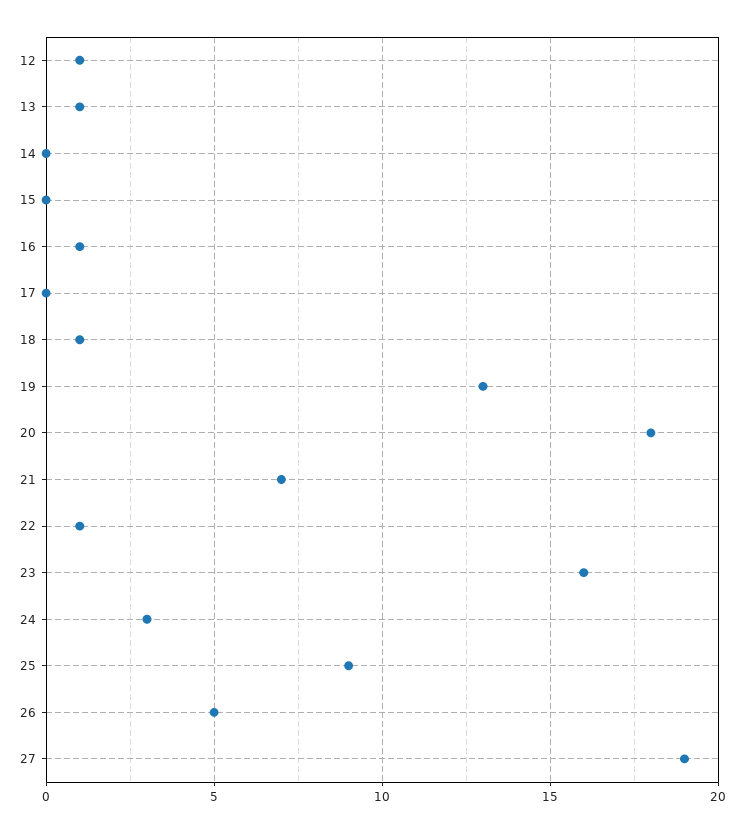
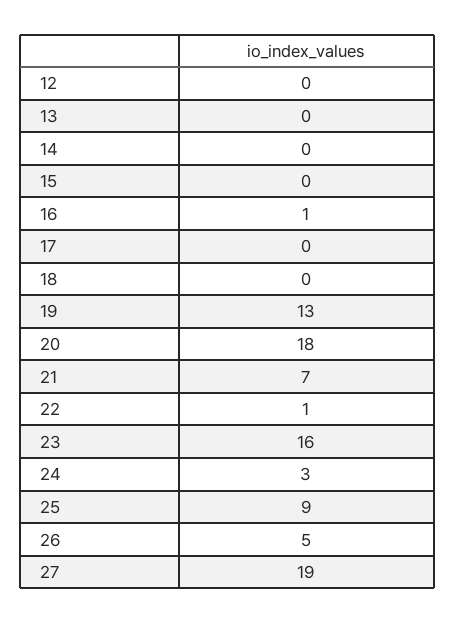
  {
-   "12": 1,
+   "12": 0,
-   "13": 1,
+   "13": 0,
    "14": 0,
    "15": 0,
    "16": 1,
    "17": 0,
-   "18": 1,
+   "18": 0,
    "19": 13,
    "20": 18,
    "21": 7,
    "22": 1,
    "23": 16,
    "24": 3,
    "25": 9,
    "26": 5,
    "27": 19
  }

